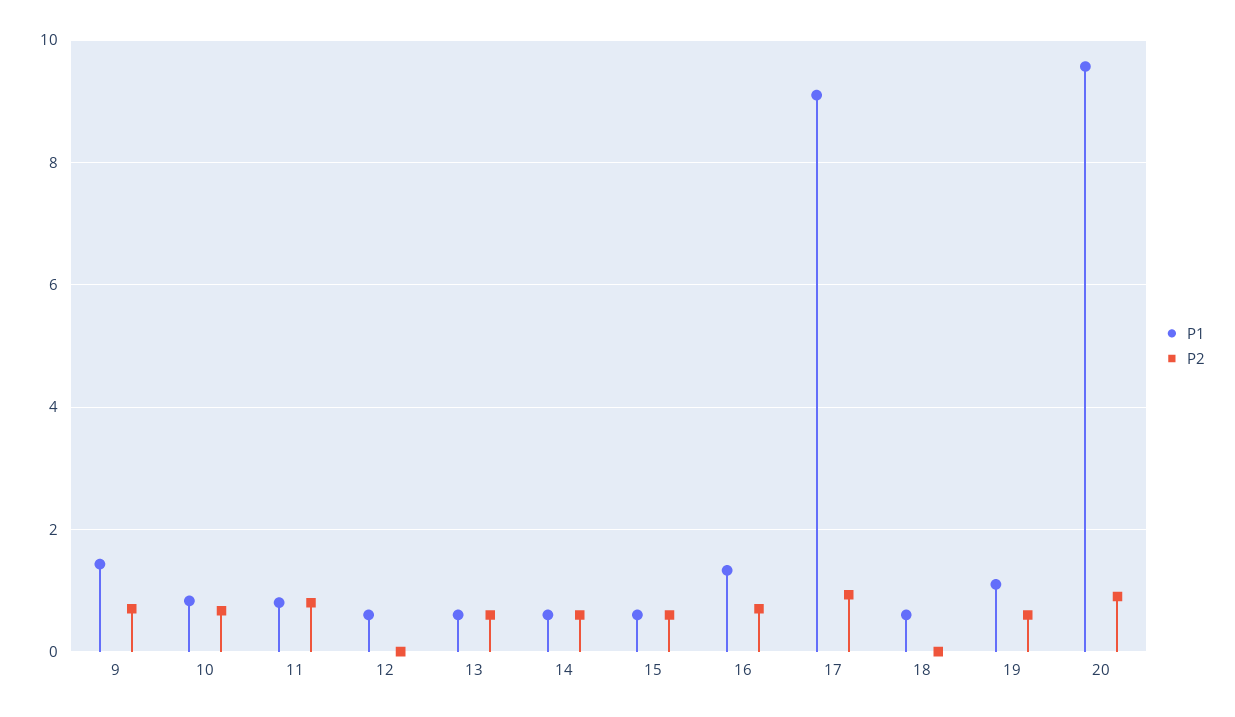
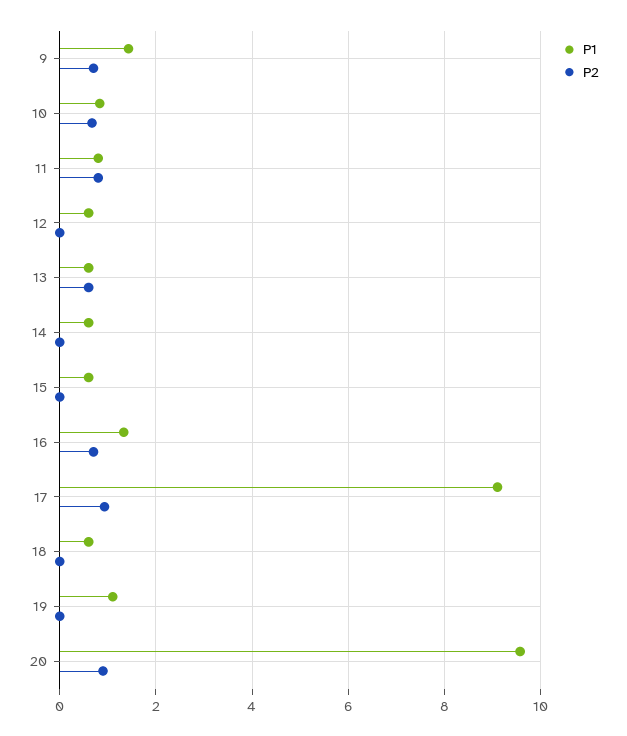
  {
    "P1": {
      "9": 1.4,
      "10": 0.8,
      "11": 0.8,
      "12": 0.6,
      "13": 0.6,
      "14": 0.6,
      "15": 0.6,
      "16": 1.4,
      "17": 9.2,
      "18": 0.6,
      "19": 1.2,
      "20": 9.6
    },
    "P2": {
      "9": 0.8,
      "10": 0.6,
      "11": 0.8,
      "12": 0,
      "13": 0.6,
-     "14": 0.6,
+     "14": 0,
-     "15": 0.6,
+     "15": 0,
      "16": 0.8,
      "17": 1,
      "18": 0,
-     "19": 0.6,
+     "19": 0,
      "20": 1
    }
  }

